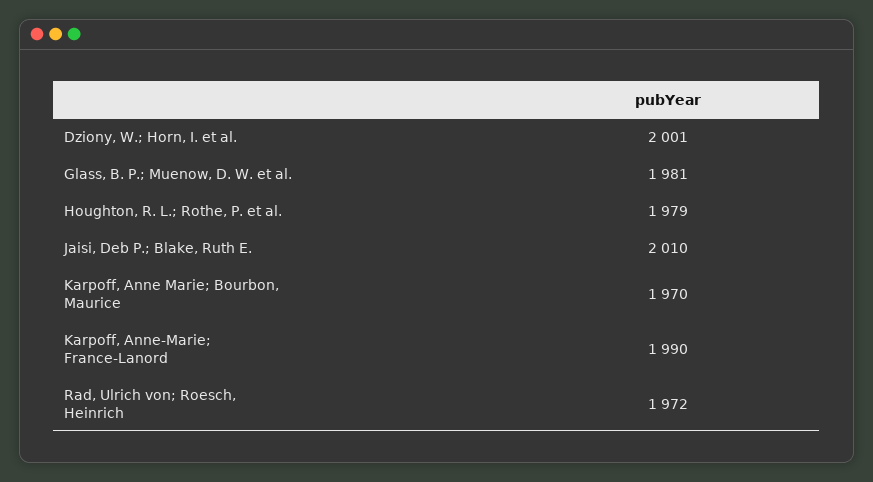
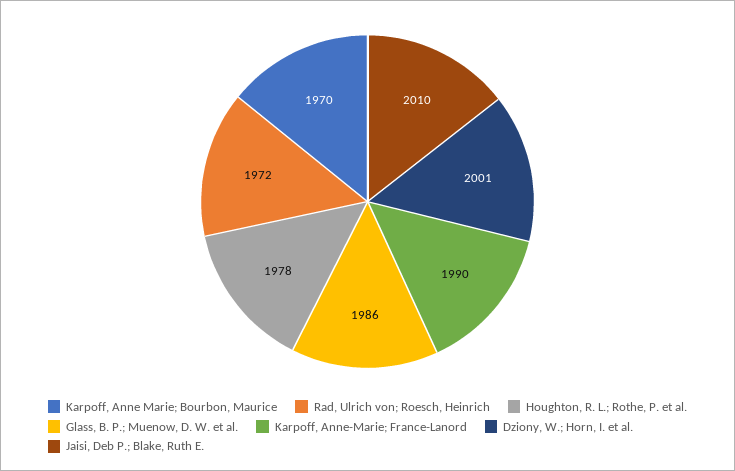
  {
    "Dziony, W.; Horn, I. et al.": 2001,
-   "Glass, B. P.; Muenow, D. W. et al.": 1981,
+   "Glass, B. P.; Muenow, D. W. et al.": 1986,
-   "Houghton, R. L.; Rothe, P. et al.": 1979,
+   "Houghton, R. L.; Rothe, P. et al.": 1978,
    "Jaisi, Deb P.; Blake, Ruth E.": 2010,
    "Karpoff, Anne Marie; Bourbon, Maurice": 1970,
    "Karpoff, Anne-Marie; France-Lanord": 1990,
    "Rad, Ulrich von; Roesch, Heinrich": 1972
  }

